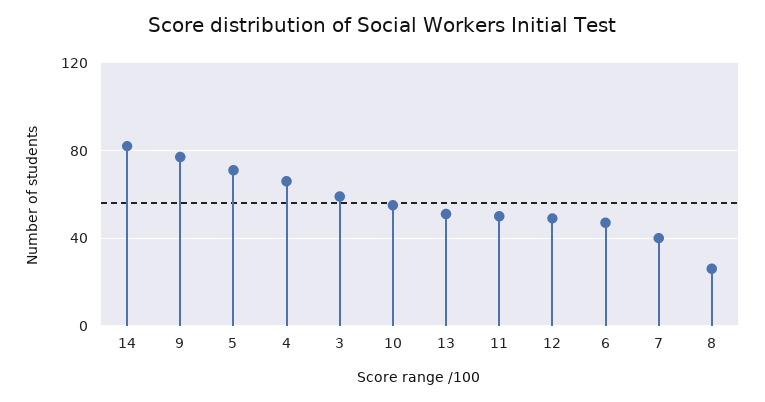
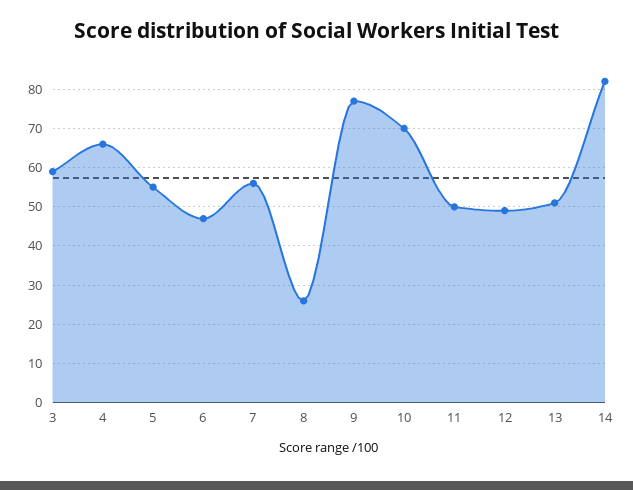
  {
    "14": 80,
    "9": 75,
-   "5": 70,
+   "5": 55,
    "4": 65,
    "3": 60,
-   "10": 55,
+   "10": 70,
    "13": 50,
    "11": 50,
    "12": 50,
    "6": 45,
-   "7": 40,
+   "7": 55,
    "8": 25
  }

